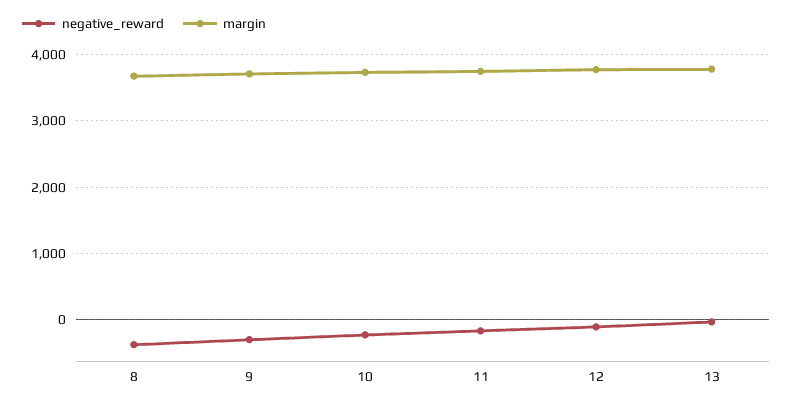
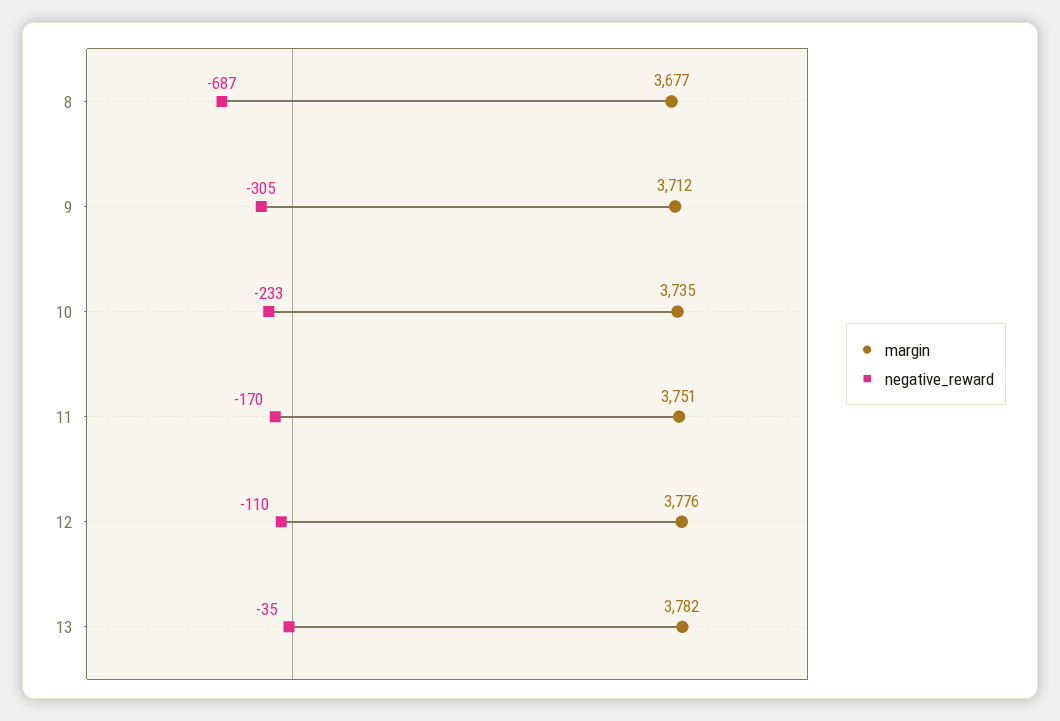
  {
    "negative_reward": {
-     "8": -400,
+     "8": -687,
      "9": -305,
      "10": -233,
      "11": -170,
      "12": -110,
      "13": -35
    },
    "margin": {
      "8": 3677,
      "9": 3712,
      "10": 3735,
      "11": 3751,
      "12": 3776,
      "13": 3782
    }
  }

